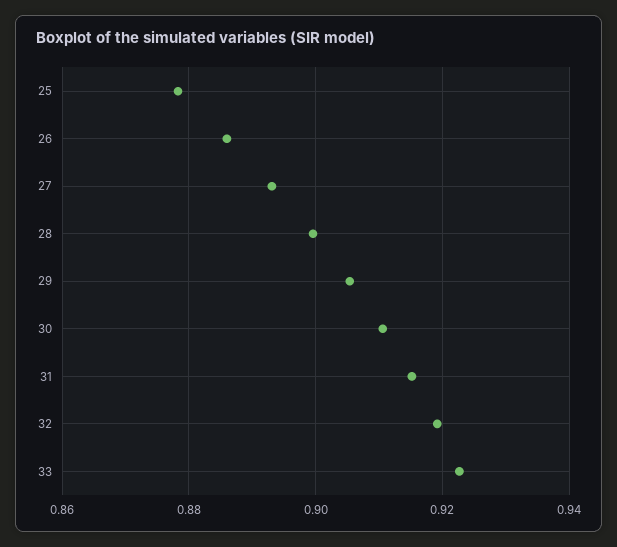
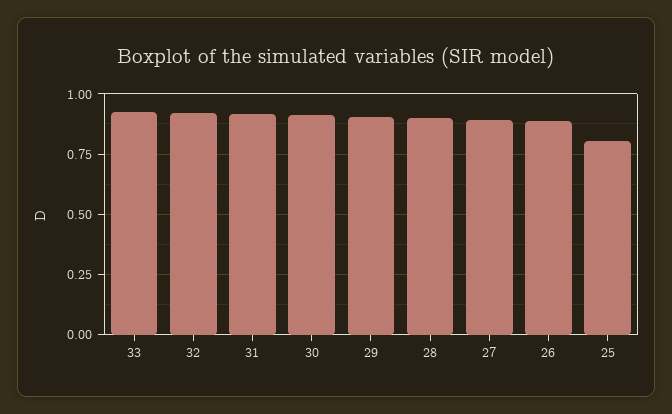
  {
-   "25": 0.878,
+   "25": 0.8,
    "26": 0.886,
    "27": 0.894,
    "28": 0.9,
    "29": 0.906,
    "30": 0.91,
    "31": 0.916,
    "32": 0.92,
    "33": 0.922
  }

